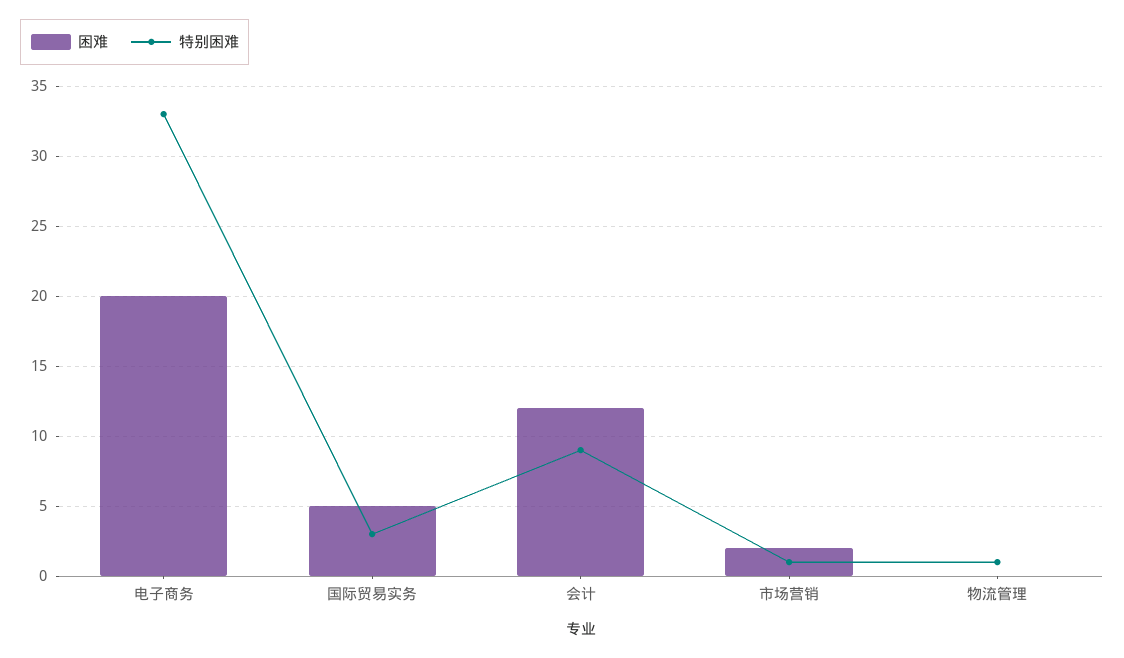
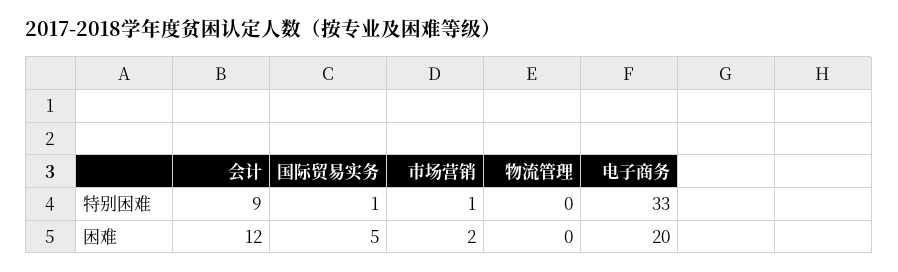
  {
    "困难": {
      "电子商务": 20,
      "国际贸易实务": 5,
      "会计": 12,
      "市场营销": 2,
      "物流管理": 0
    },
    "特别困难": {
      "电子商务": 33,
-     "国际贸易实务": 3,
+     "国际贸易实务": 1,
      "会计": 9,
      "市场营销": 1,
-     "物流管理": 1
+     "物流管理": 0
    }
  }

